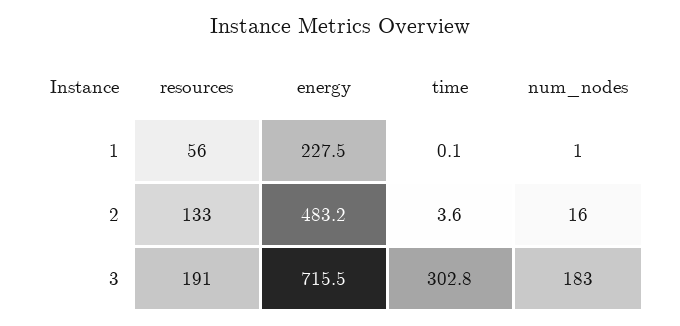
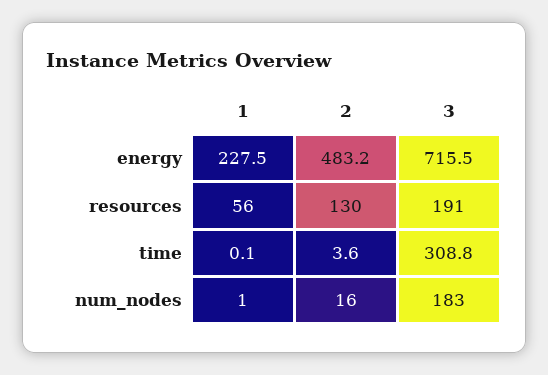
  {
    "resources": {
      "1": 56,
-     "2": 133,
+     "2": 130,
      "3": 191
    },
    "energy": {
      "1": 227.5,
      "2": 483.2,
      "3": 715.5
    },
    "time": {
      "1": 0.1,
      "2": 3.6,
-     "3": 302.8
+     "3": 308.8
    },
    "num_nodes": {
      "1": 1,
      "2": 16,
      "3": 183
    }
  }

